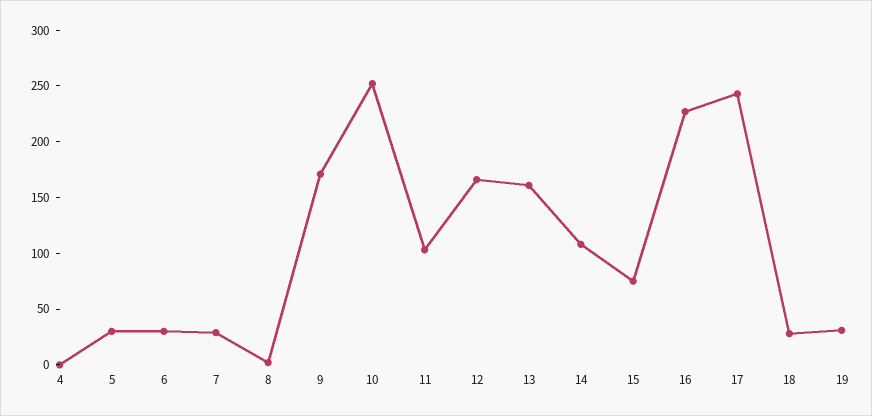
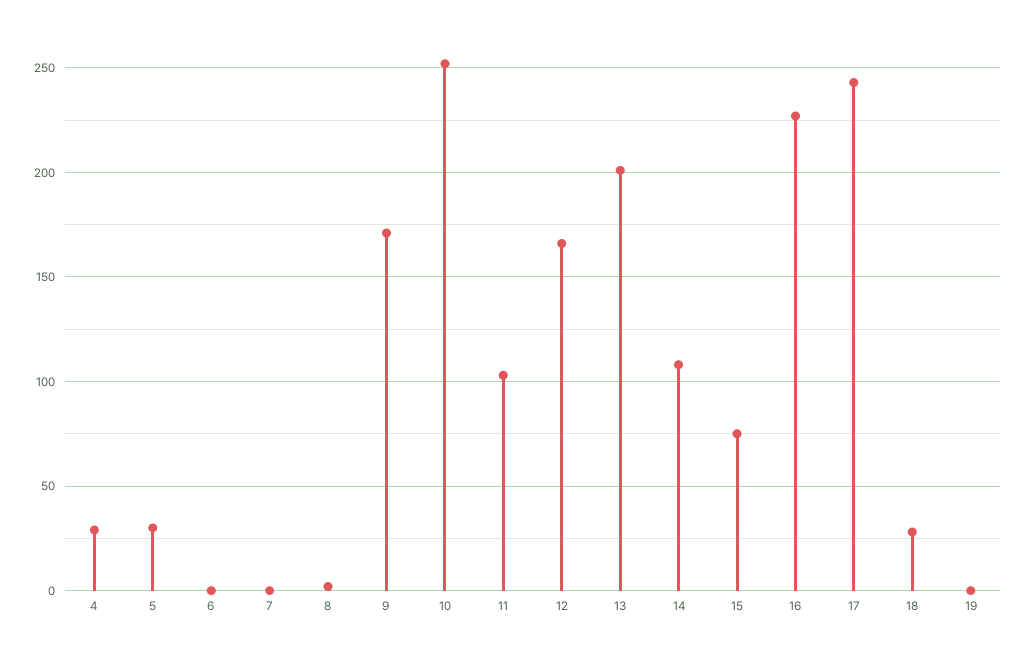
  {
-   "4": 0,
+   "4": 30,
    "5": 30,
-   "6": 30,
+   "6": 0,
-   "7": 30,
+   "7": 0,
    "8": 0,
    "9": 170,
    "10": 250,
    "11": 105,
    "12": 165,
-   "13": 160,
+   "13": 200,
    "14": 110,
    "15": 75,
    "16": 225,
    "17": 245,
    "18": 30,
-   "19": 30
+   "19": 0
  }

